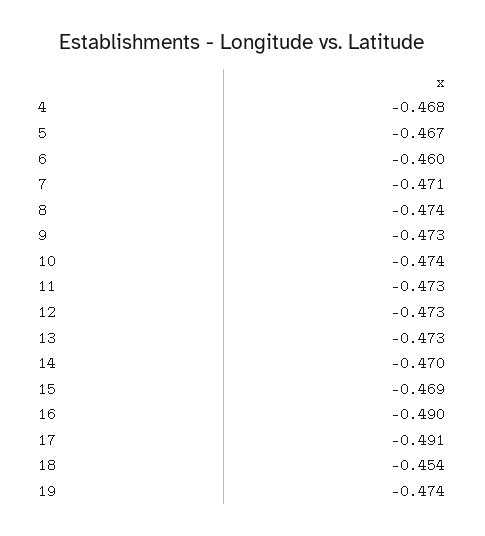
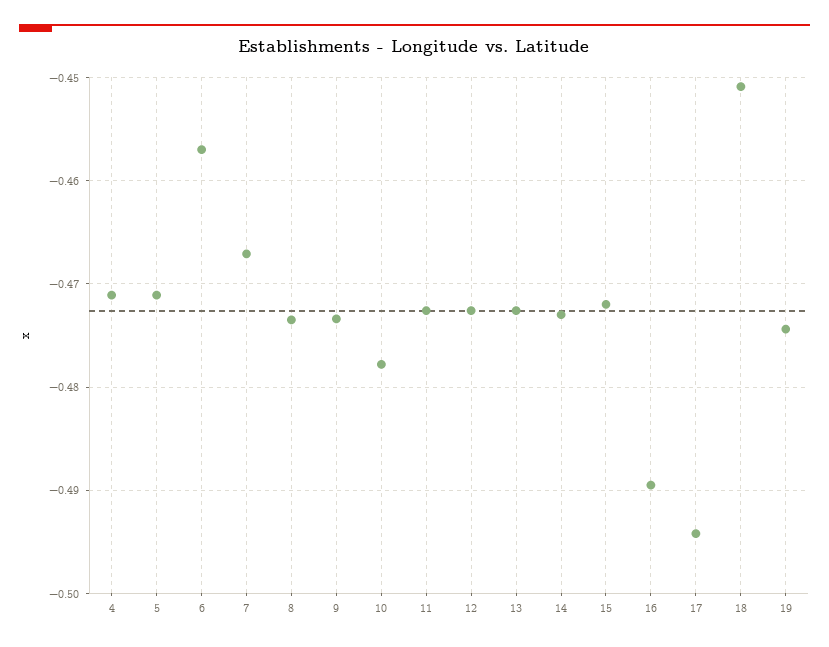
  {
-   "4": -0.468,
+   "4": -0.471,
-   "5": -0.467,
+   "5": -0.471,
-   "6": -0.46,
+   "6": -0.457,
-   "7": -0.471,
+   "7": -0.467,
    "8": -0.474,
    "9": -0.473,
-   "10": -0.474,
+   "10": -0.478,
    "11": -0.473,
    "12": -0.473,
    "13": -0.473,
-   "14": -0.47,
+   "14": -0.473,
-   "15": -0.469,
+   "15": -0.472,
    "16": -0.49,
-   "17": -0.491,
+   "17": -0.494,
-   "18": -0.454,
+   "18": -0.451,
    "19": -0.474
  }

